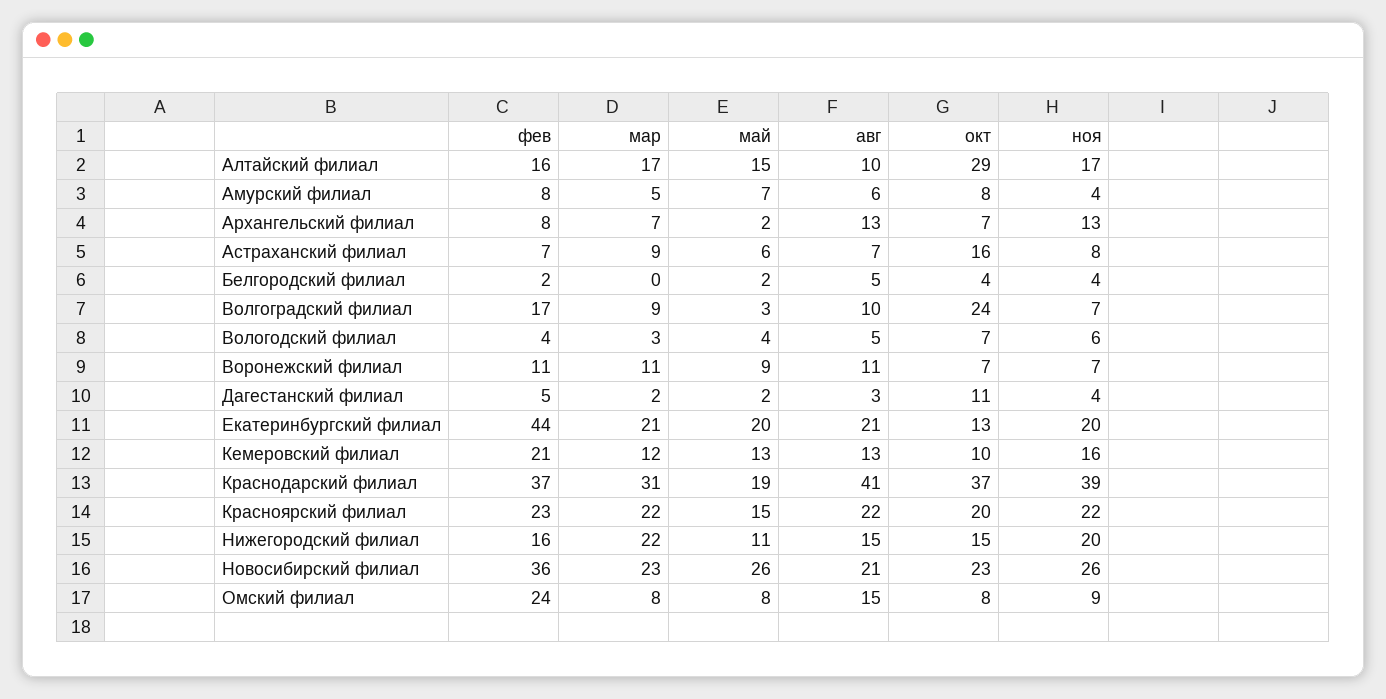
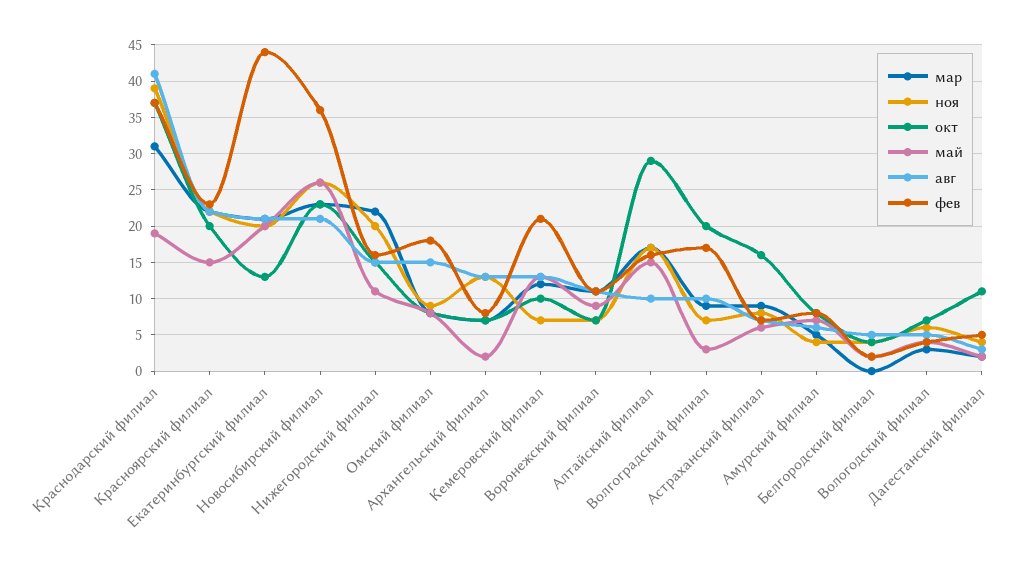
  {
    "фев": {
      "Алтайский филиал": 16,
      "Амурский филиал": 8,
      "Архангельский филиал": 8,
      "Астраханский филиал": 7,
      "Белгородский филиал": 2,
      "Волгоградский филиал": 17,
      "Вологодский филиал": 4,
      "Воронежский филиал": 11,
      "Дагестанский филиал": 5,
      "Екатеринбургский филиал": 44,
      "Кемеровский филиал": 21,
      "Краснодарский филиал": 37,
      "Красноярский филиал": 23,
      "Нижегородский филиал": 16,
      "Новосибирский филиал": 36,
-     "Омский филиал": 24
+     "Омский филиал": 18
    },
    "мар": {
      "Алтайский филиал": 17,
      "Амурский филиал": 5,
      "Архангельский филиал": 7,
      "Астраханский филиал": 9,
      "Белгородский филиал": 0,
      "Волгоградский филиал": 9,
      "Вологодский филиал": 3,
      "Воронежский филиал": 11,
      "Дагестанский филиал": 2,
      "Екатеринбургский филиал": 21,
      "Кемеровский филиал": 12,
      "Краснодарский филиал": 31,
      "Красноярский филиал": 22,
      "Нижегородский филиал": 22,
      "Новосибирский филиал": 23,
      "Омский филиал": 8
    },
    "май": {
      "Алтайский филиал": 15,
      "Амурский филиал": 7,
      "Архангельский филиал": 2,
      "Астраханский филиал": 6,
      "Белгородский филиал": 2,
      "Волгоградский филиал": 3,
      "Вологодский филиал": 4,
      "Воронежский филиал": 9,
      "Дагестанский филиал": 2,
      "Екатеринбургский филиал": 20,
      "Кемеровский филиал": 13,
      "Краснодарский филиал": 19,
      "Красноярский филиал": 15,
      "Нижегородский филиал": 11,
      "Новосибирский филиал": 26,
      "Омский филиал": 8
    },
    "авг": {
      "Алтайский филиал": 10,
      "Амурский филиал": 6,
      "Архангельский филиал": 13,
      "Астраханский филиал": 7,
      "Белгородский филиал": 5,
      "Волгоградский филиал": 10,
      "Вологодский филиал": 5,
      "Воронежский филиал": 11,
      "Дагестанский филиал": 3,
      "Екатеринбургский филиал": 21,
      "Кемеровский филиал": 13,
      "Краснодарский филиал": 41,
      "Красноярский филиал": 22,
      "Нижегородский филиал": 15,
      "Новосибирский филиал": 21,
      "Омский филиал": 15
    },
    "окт": {
      "Алтайский филиал": 29,
      "Амурский филиал": 8,
      "Архангельский филиал": 7,
      "Астраханский филиал": 16,
      "Белгородский филиал": 4,
-     "Волгоградский филиал": 24,
+     "Волгоградский филиал": 20,
      "Вологодский филиал": 7,
      "Воронежский филиал": 7,
      "Дагестанский филиал": 11,
      "Екатеринбургский филиал": 13,
      "Кемеровский филиал": 10,
      "Краснодарский филиал": 37,
      "Красноярский филиал": 20,
      "Нижегородский филиал": 15,
      "Новосибирский филиал": 23,
      "Омский филиал": 8
    },
    "ноя": {
      "Алтайский филиал": 17,
      "Амурский филиал": 4,
      "Архангельский филиал": 13,
      "Астраханский филиал": 8,
      "Белгородский филиал": 4,
      "Волгоградский филиал": 7,
      "Вологодский филиал": 6,
      "Воронежский филиал": 7,
      "Дагестанский филиал": 4,
      "Екатеринбургский филиал": 20,
-     "Кемеровский филиал": 16,
+     "Кемеровский филиал": 7,
      "Краснодарский филиал": 39,
      "Красноярский филиал": 22,
      "Нижегородский филиал": 20,
      "Новосибирский филиал": 26,
      "Омский филиал": 9
    }
  }

